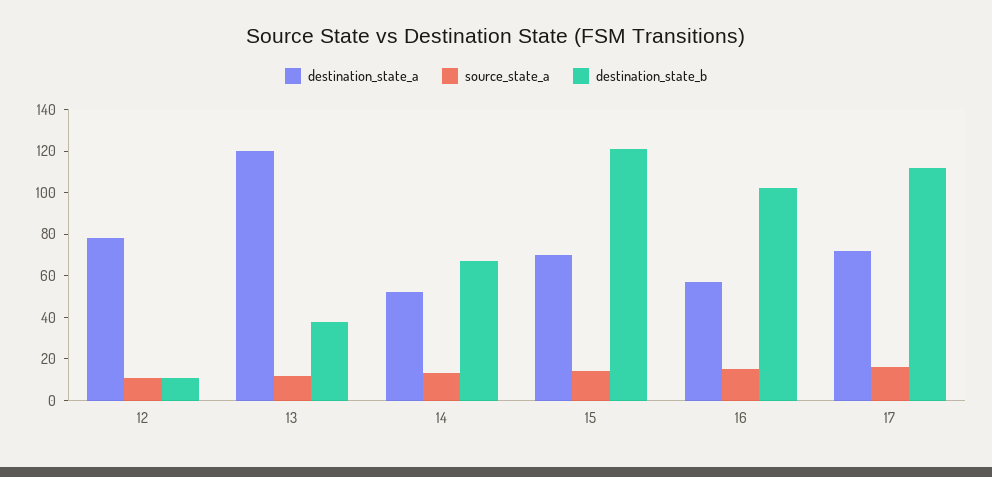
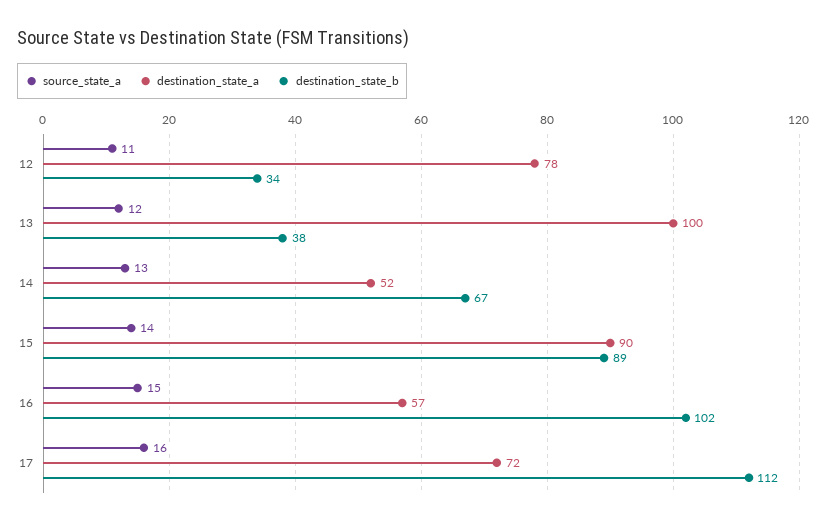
  {
    "destination_state_a": {
      "12": 78,
-     "13": 120,
+     "13": 100,
      "14": 52,
-     "15": 70,
+     "15": 90,
      "16": 57,
      "17": 72
    },
    "source_state_a": {
      "12": 11,
      "13": 12,
      "14": 13,
      "15": 14,
      "16": 15,
      "17": 16
    },
    "destination_state_b": {
-     "12": 10,
+     "12": 34,
      "13": 38,
      "14": 67,
-     "15": 120,
+     "15": 89,
      "16": 102,
      "17": 112
    }
  }

